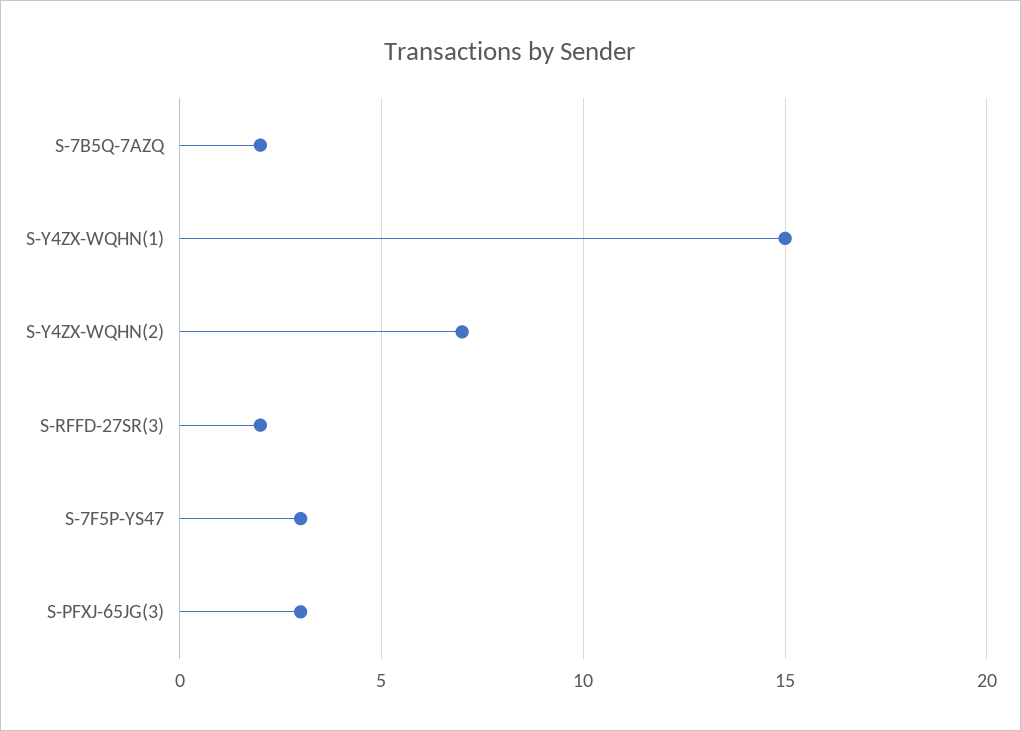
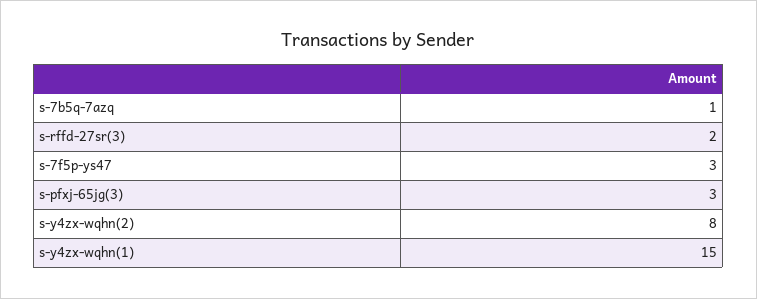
  {
-   "S-7B5Q-7AZQ": 2,
+   "S-7B5Q-7AZQ": 1,
    "S-Y4ZX-WQHN(1)": 15,
-   "S-Y4ZX-WQHN(2)": 7,
+   "S-Y4ZX-WQHN(2)": 8,
    "S-RFFD-27SR(3)": 2,
    "S-7F5P-YS47": 3,
    "S-PFXJ-65JG(3)": 3
  }

